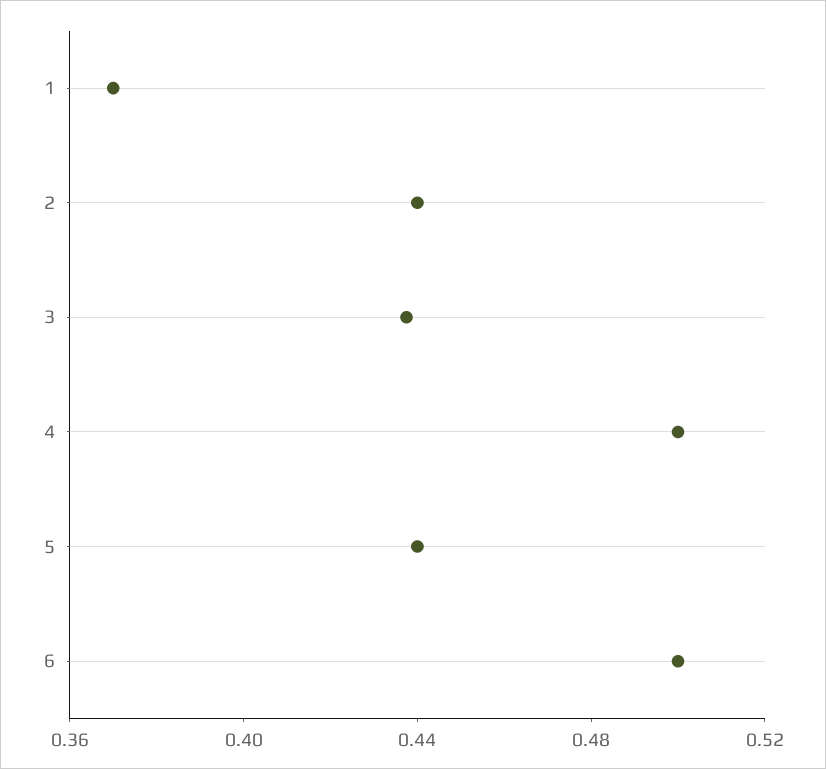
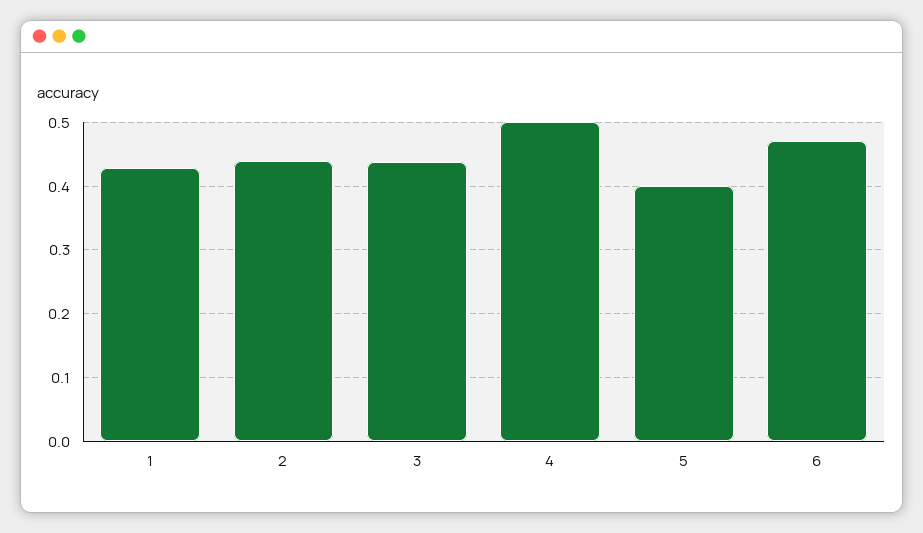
  {
-   "1": 0.37,
+   "1": 0.43,
    "2": 0.44,
    "3": 0.44,
    "4": 0.5,
-   "5": 0.44,
+   "5": 0.4,
-   "6": 0.5
+   "6": 0.47
  }

